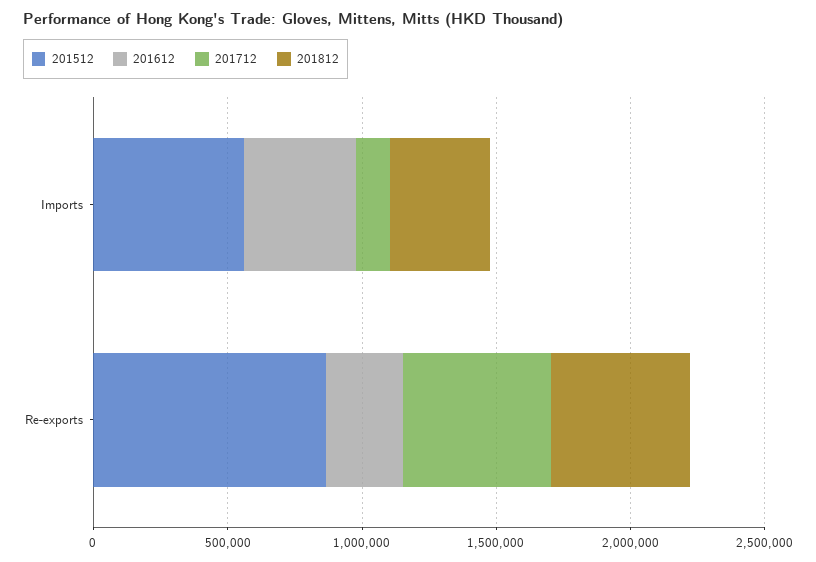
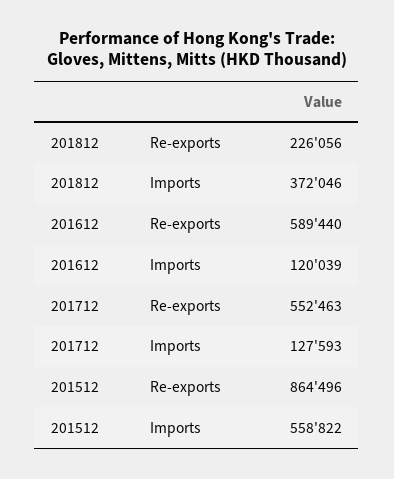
  {
    "201512": {
      "Imports": 558822,
      "Re-exports": 864496
    },
    "201612": {
-     "Imports": 400000,
+     "Imports": 120039,
-     "Re-exports": 300000
+     "Re-exports": 589440
    },
    "201712": {
      "Imports": 127593,
      "Re-exports": 552463
    },
    "201812": {
      "Imports": 372046,
-     "Re-exports": 500000
+     "Re-exports": 226056
    }
  }

